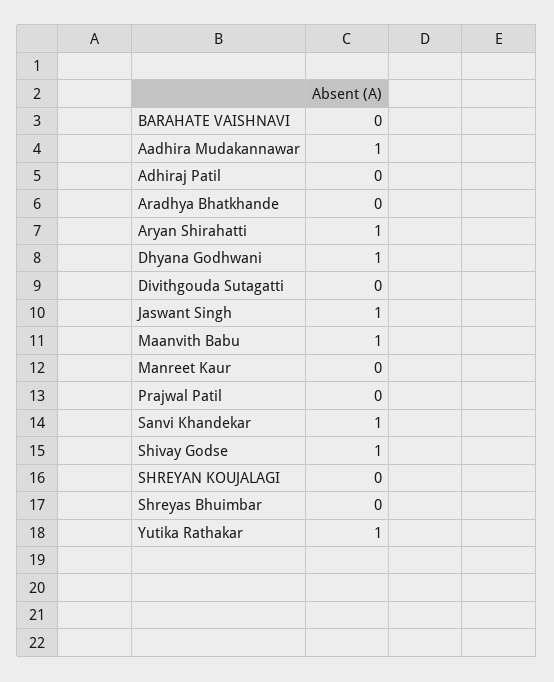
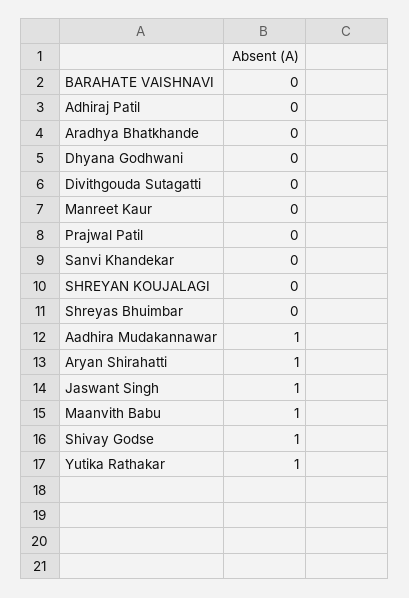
  {
    "BARAHATE VAISHNAVI": 0,
    "Aadhira Mudakannawar": 1,
    "Adhiraj Patil": 0,
    "Aradhya Bhatkhande": 0,
    "Aryan Shirahatti": 1,
-   "Dhyana Godhwani": 1,
+   "Dhyana Godhwani": 0,
    "Divithgouda Sutagatti": 0,
    "Jaswant Singh": 1,
    "Maanvith Babu": 1,
    "Manreet Kaur": 0,
    "Prajwal Patil": 0,
-   "Sanvi Khandekar": 1,
+   "Sanvi Khandekar": 0,
    "Shivay Godse": 1,
    "SHREYAN KOUJALAGI": 0,
    "Shreyas Bhuimbar": 0,
    "Yutika Rathakar": 1
  }

